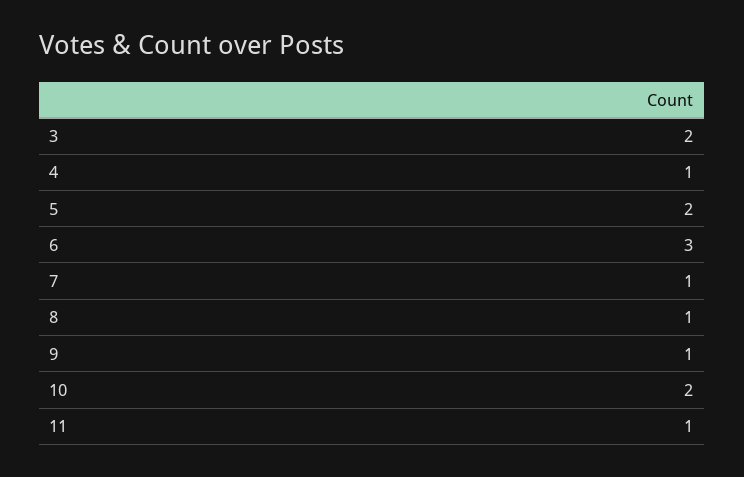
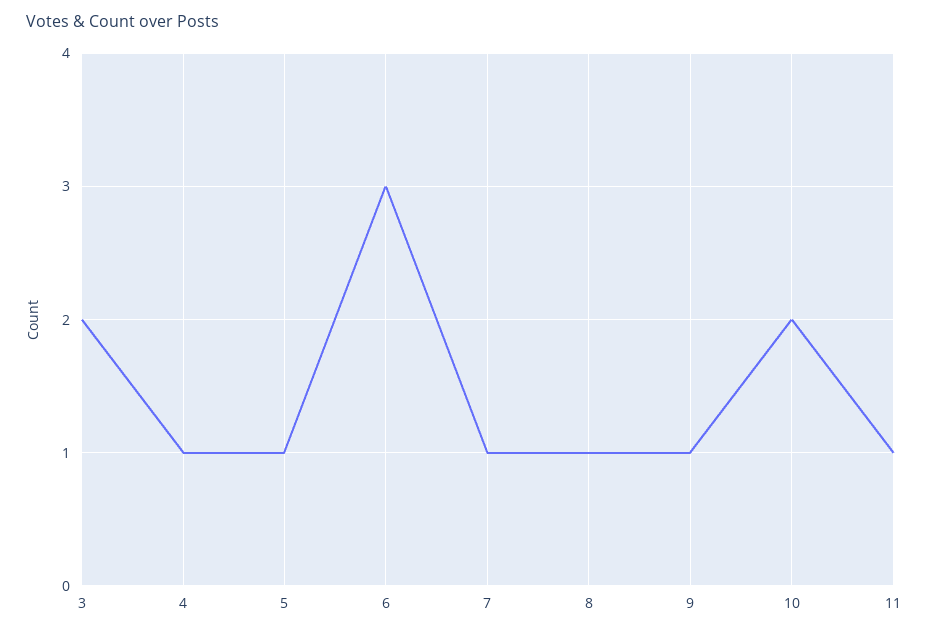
  {
    "3": 2,
    "4": 1,
-   "5": 2,
+   "5": 1,
    "6": 3,
    "7": 1,
    "8": 1,
    "9": 1,
    "10": 2,
    "11": 1
  }

